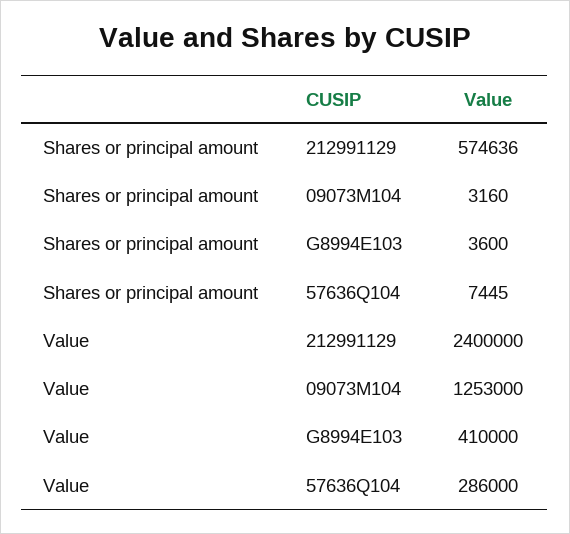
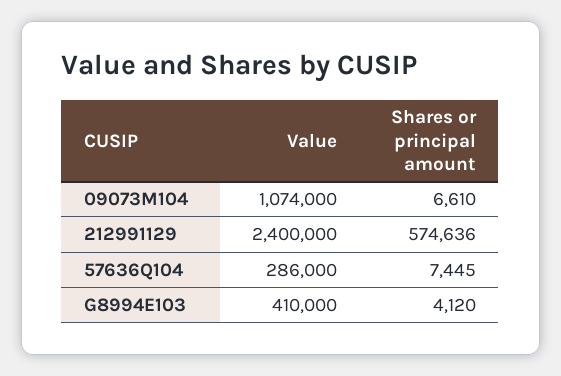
  {
    "Shares or principal amount": {
      "212991129": 574636,
-     "09073M104": 3160,
+     "09073M104": 6610,
-     "G8994E103": 3600,
+     "G8994E103": 4120,
      "57636Q104": 7445
    },
    "Value": {
      "212991129": 2400000,
-     "09073M104": 1253000,
+     "09073M104": 1074000,
      "G8994E103": 410000,
      "57636Q104": 286000
    }
  }

